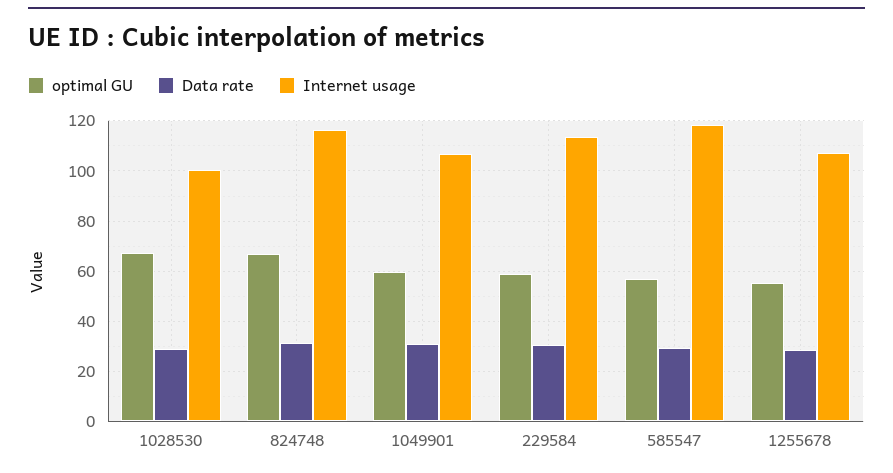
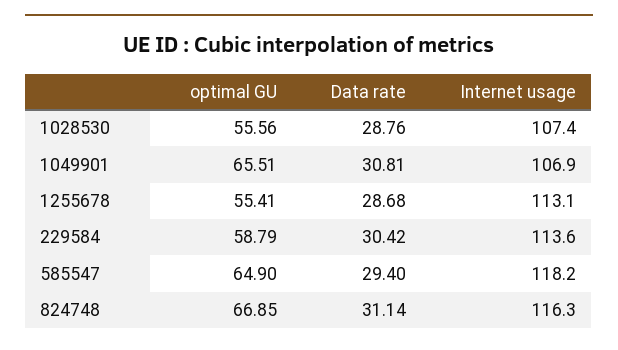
  {
    "optimal GU": {
-     "1028530": 67.5,
+     "1028530": 55.56,
      "824748": 66.85,
-     "1049901": 60,
+     "1049901": 65.51,
      "229584": 58.79,
-     "585547": 57.5,
+     "585547": 64.9,
      "1255678": 55.41
    },
    "Data rate": {
      "1028530": 28.76,
      "824748": 31.14,
      "1049901": 30.81,
      "229584": 30.42,
      "585547": 29.4,
      "1255678": 28.68
    },
    "Internet usage": {
-     "1028530": 100,
+     "1028530": 107.4,
      "824748": 116.3,
      "1049901": 106.9,
      "229584": 113.6,
      "585547": 118.2,
-     "1255678": 107.5
+     "1255678": 113.1
    }
  }

